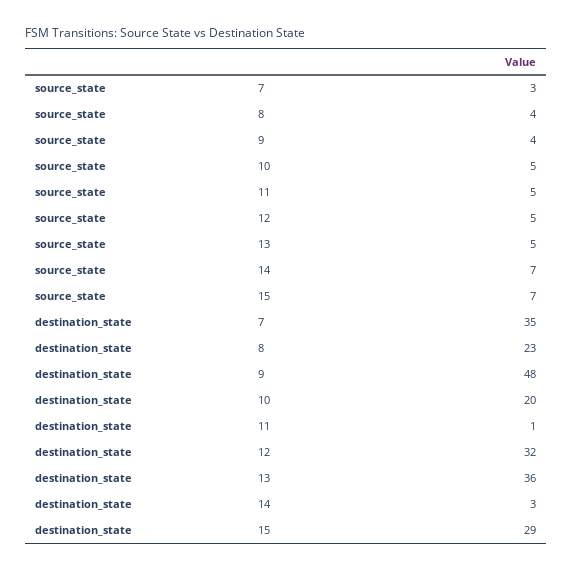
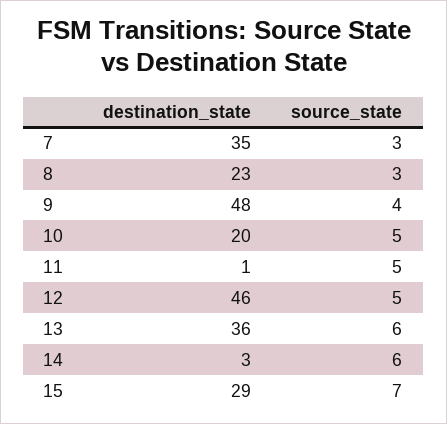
  {
    "source_state": {
      "7": 3,
-     "8": 4,
+     "8": 3,
      "9": 4,
      "10": 5,
      "11": 5,
      "12": 5,
-     "13": 5,
+     "13": 6,
-     "14": 7,
+     "14": 6,
      "15": 7
    },
    "destination_state": {
      "7": 35,
      "8": 23,
      "9": 48,
      "10": 20,
      "11": 1,
-     "12": 32,
+     "12": 46,
      "13": 36,
      "14": 3,
      "15": 29
    }
  }

